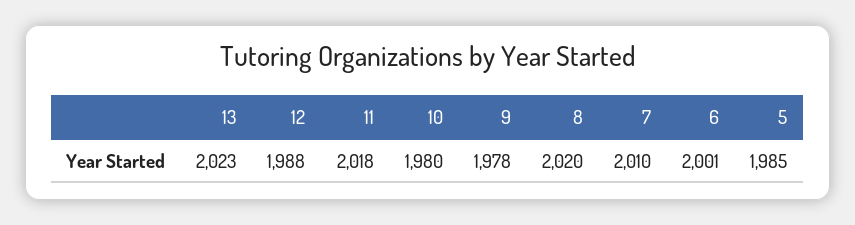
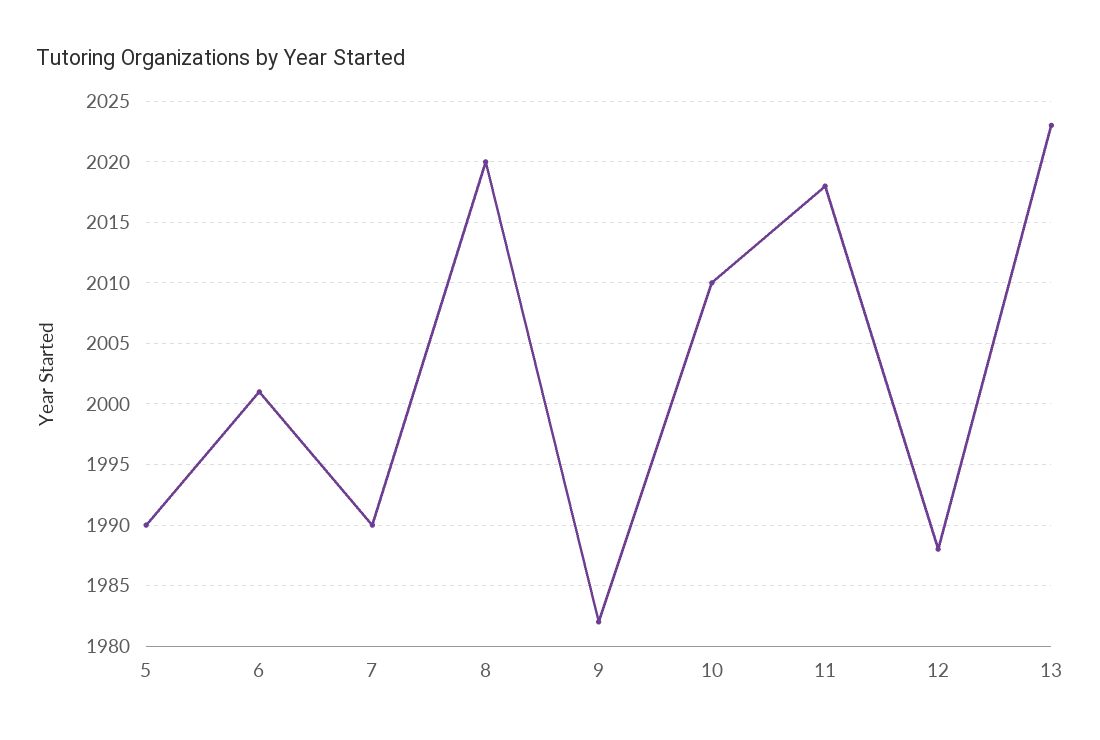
  {
    "13": 2023,
    "12": 1988,
    "11": 2018,
-   "10": 1980,
+   "10": 2010,
-   "9": 1978,
+   "9": 1982,
    "8": 2020,
-   "7": 2010,
+   "7": 1990,
    "6": 2001,
-   "5": 1985
+   "5": 1990
  }

